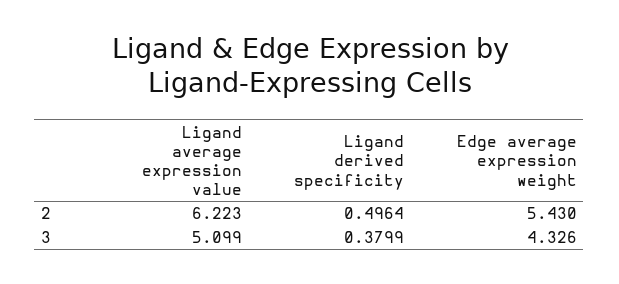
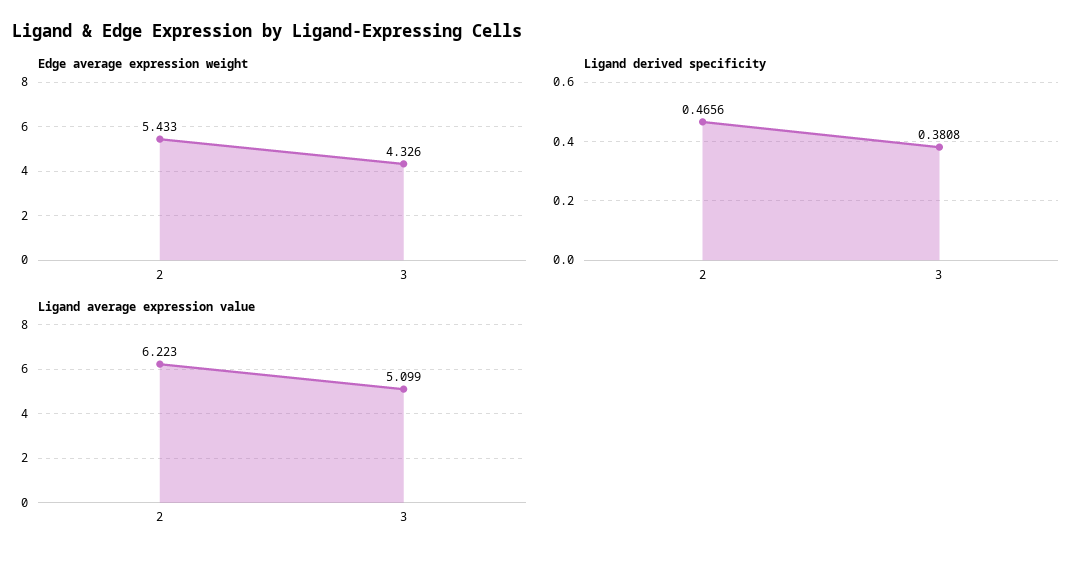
  {
    "Ligand average expression value": {
      "2": 6.223,
      "3": 5.099
    },
    "Ligand derived specificity": {
-     "2": 0.4964,
+     "2": 0.4656,
-     "3": 0.3799
+     "3": 0.3808
    },
    "Edge average expression weight": {
-     "2": 5.43,
+     "2": 5.433,
      "3": 4.326
    }
  }

